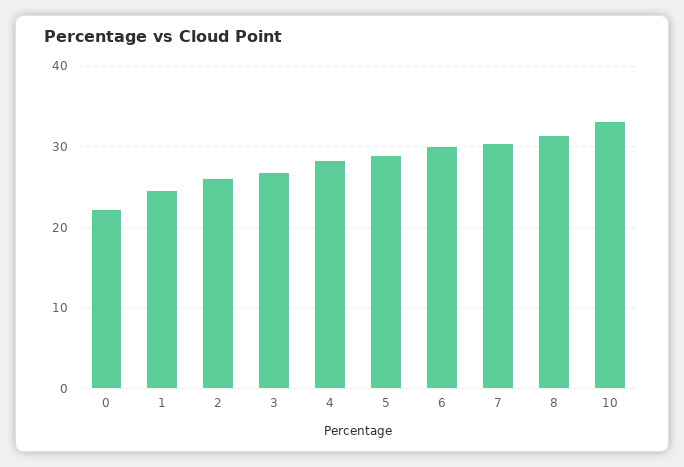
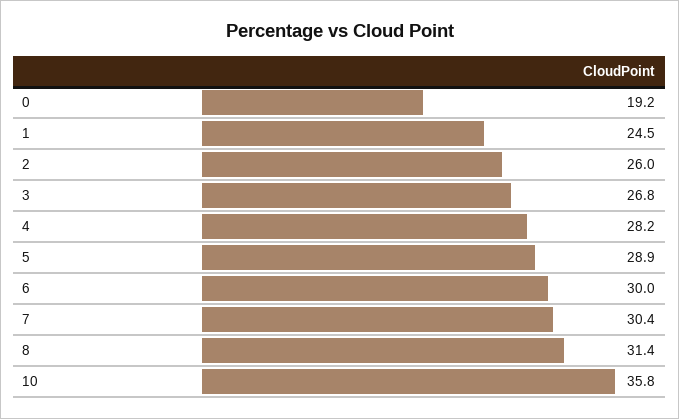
  {
-   "0": 22,
+   "0": 19.2,
    "1": 24.5,
    "2": 26,
    "3": 26.8,
    "4": 28.2,
    "5": 28.9,
    "6": 30,
    "7": 30.4,
    "8": 31.4,
-   "10": 33
+   "10": 35.8
  }

